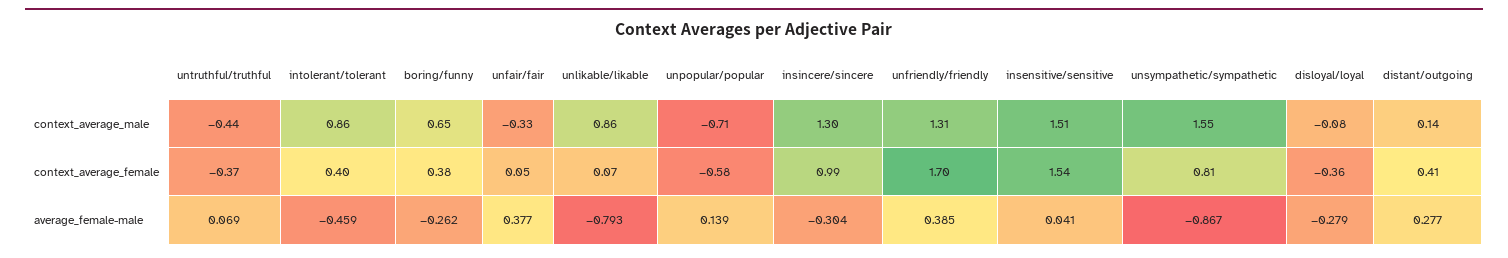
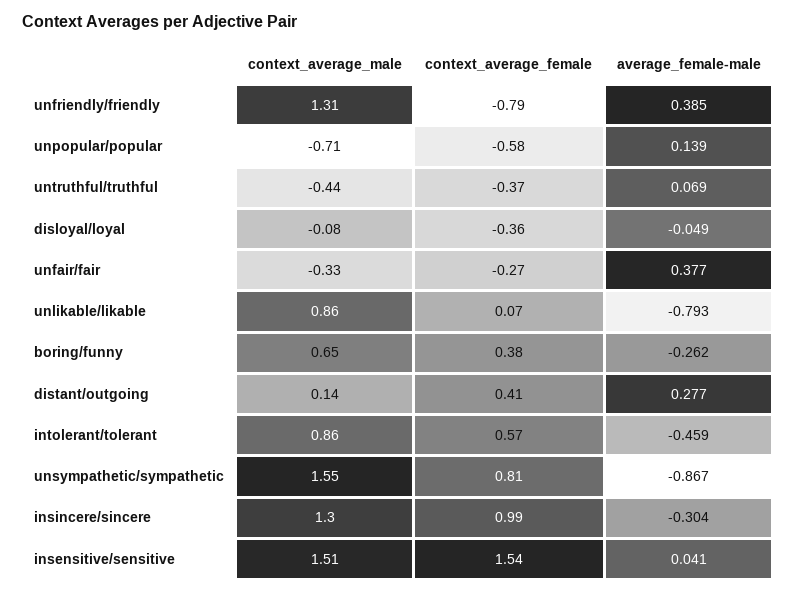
  {
    "untruthful/truthful": {
      "context_average_male": -0.44,
      "context_average_female": -0.37,
      "average_female-male": 0.069
    },
    "intolerant/tolerant": {
      "context_average_male": 0.86,
-     "context_average_female": 0.4,
+     "context_average_female": 0.57,
      "average_female-male": -0.459
    },
    "boring/funny": {
      "context_average_male": 0.65,
      "context_average_female": 0.38,
      "average_female-male": -0.262
    },
    "unfair/fair": {
      "context_average_male": -0.33,
-     "context_average_female": 0.05,
+     "context_average_female": -0.27,
      "average_female-male": 0.377
    },
    "unlikable/likable": {
      "context_average_male": 0.86,
      "context_average_female": 0.07,
      "average_female-male": -0.793
    },
    "unpopular/popular": {
      "context_average_male": -0.71,
      "context_average_female": -0.58,
      "average_female-male": 0.139
    },
    "insincere/sincere": {
      "context_average_male": 1.3,
      "context_average_female": 0.99,
      "average_female-male": -0.304
    },
    "unfriendly/friendly": {
      "context_average_male": 1.31,
-     "context_average_female": 1.7,
+     "context_average_female": -0.79,
      "average_female-male": 0.385
    },
    "insensitive/sensitive": {
      "context_average_male": 1.51,
      "context_average_female": 1.54,
      "average_female-male": 0.041
    },
    "unsympathetic/sympathetic": {
      "context_average_male": 1.55,
      "context_average_female": 0.81,
      "average_female-male": -0.867
    },
    "disloyal/loyal": {
      "context_average_male": -0.08,
      "context_average_female": -0.36,
-     "average_female-male": -0.279
+     "average_female-male": -0.049
    },
    "distant/outgoing": {
      "context_average_male": 0.14,
      "context_average_female": 0.41,
      "average_female-male": 0.277
    }
  }

